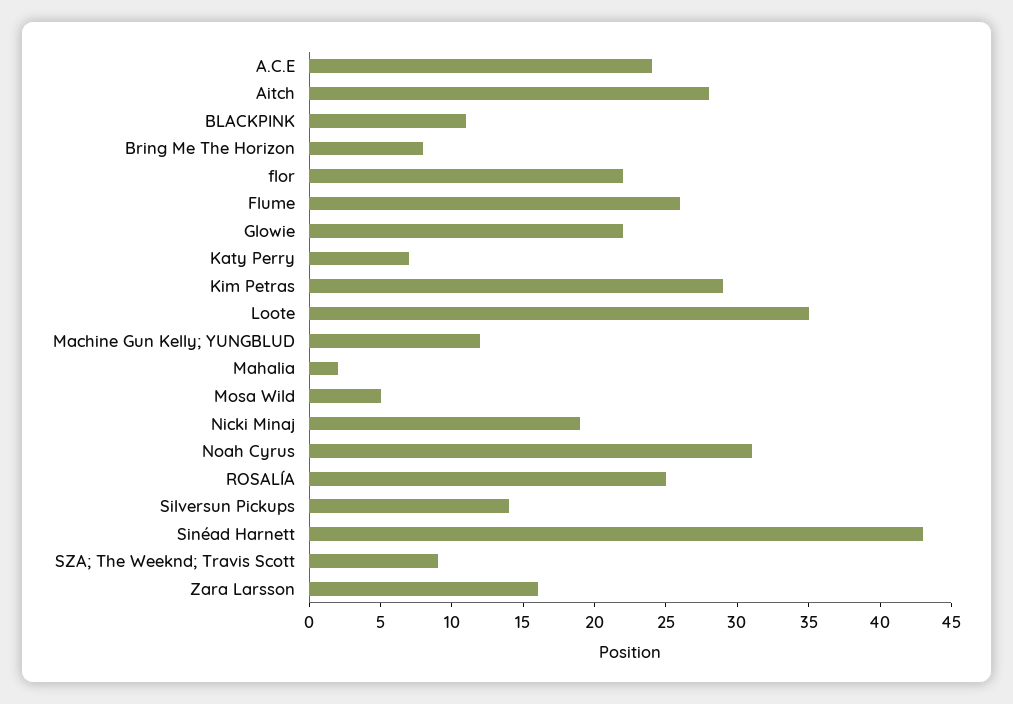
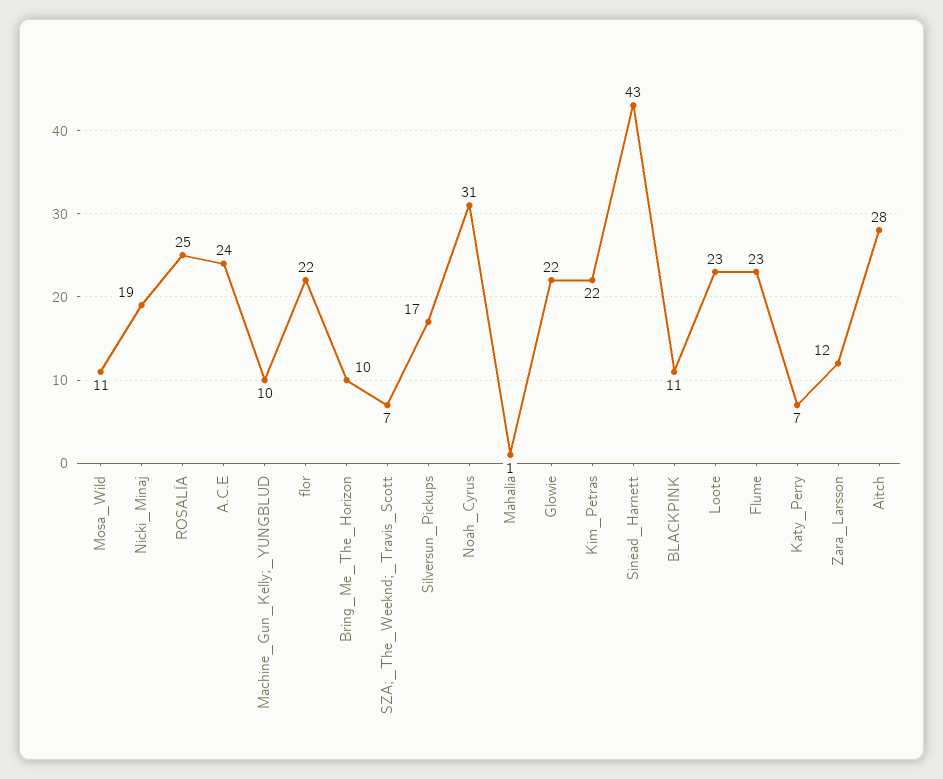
  {
    "A.C.E": 24,
    "Aitch": 28,
    "BLACKPINK": 11,
-   "Bring Me The Horizon": 8,
+   "Bring Me The Horizon": 10,
    "flor": 22,
-   "Flume": 26,
+   "Flume": 23,
    "Glowie": 22,
    "Katy Perry": 7,
-   "Kim Petras": 29,
+   "Kim Petras": 22,
-   "Loote": 35,
+   "Loote": 23,
-   "Machine Gun Kelly; YUNGBLUD": 12,
+   "Machine Gun Kelly; YUNGBLUD": 10,
-   "Mahalia": 2,
+   "Mahalia": 1,
-   "Mosa Wild": 5,
+   "Mosa Wild": 11,
    "Nicki Minaj": 19,
    "Noah Cyrus": 31,
    "ROSALÍA": 25,
-   "Silversun Pickups": 14,
+   "Silversun Pickups": 17,
    "Sinéad Harnett": 43,
-   "SZA; The Weeknd; Travis Scott": 9,
+   "SZA; The Weeknd; Travis Scott": 7,
-   "Zara Larsson": 16
+   "Zara Larsson": 12
  }

